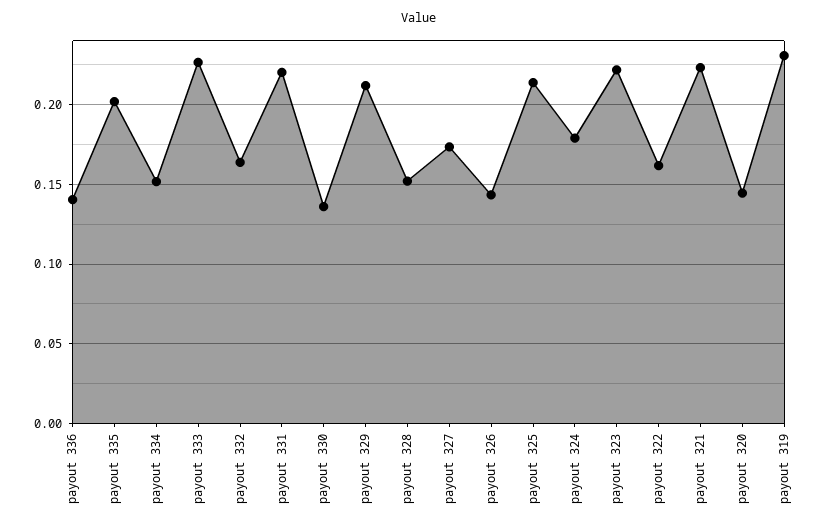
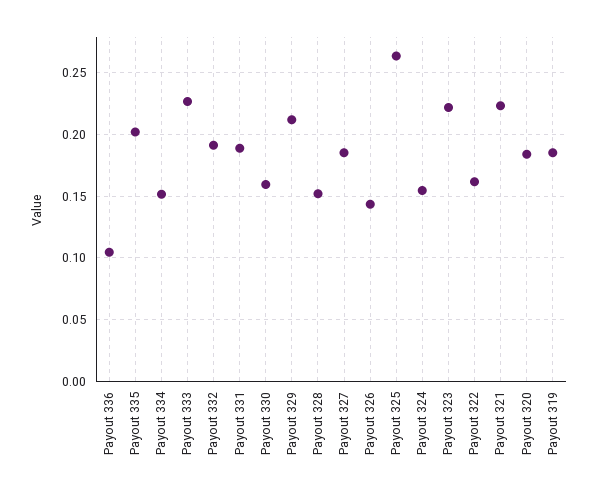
  {
-   "payout 336": 0.14,
+   "payout 336": 0.105,
    "payout 335": 0.2,
    "payout 334": 0.15,
    "payout 333": 0.225,
-   "payout 332": 0.165,
+   "payout 332": 0.19,
-   "payout 331": 0.22,
+   "payout 331": 0.19,
-   "payout 330": 0.135,
+   "payout 330": 0.16,
    "payout 329": 0.21,
    "payout 328": 0.15,
-   "payout 327": 0.175,
+   "payout 327": 0.185,
    "payout 326": 0.145,
-   "payout 325": 0.215,
+   "payout 325": 0.265,
-   "payout 324": 0.18,
+   "payout 324": 0.155,
    "payout 323": 0.22,
    "payout 322": 0.16,
    "payout 321": 0.225,
-   "payout 320": 0.145,
+   "payout 320": 0.185,
-   "payout 319": 0.23
+   "payout 319": 0.185
  }

